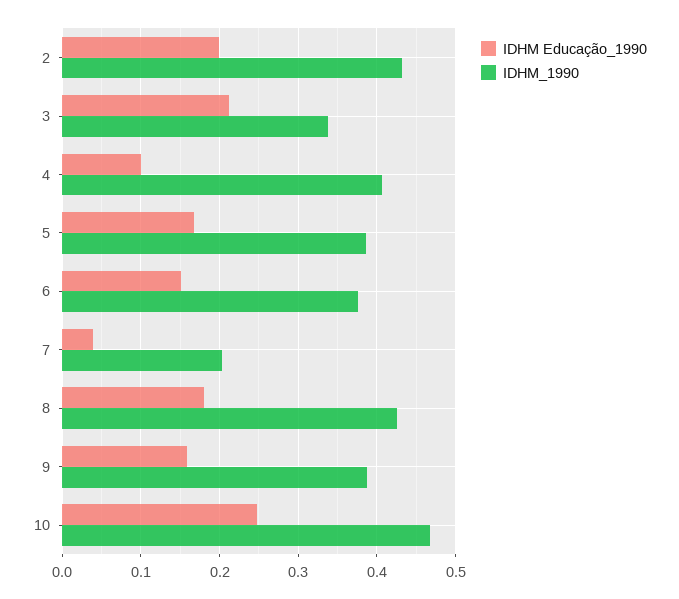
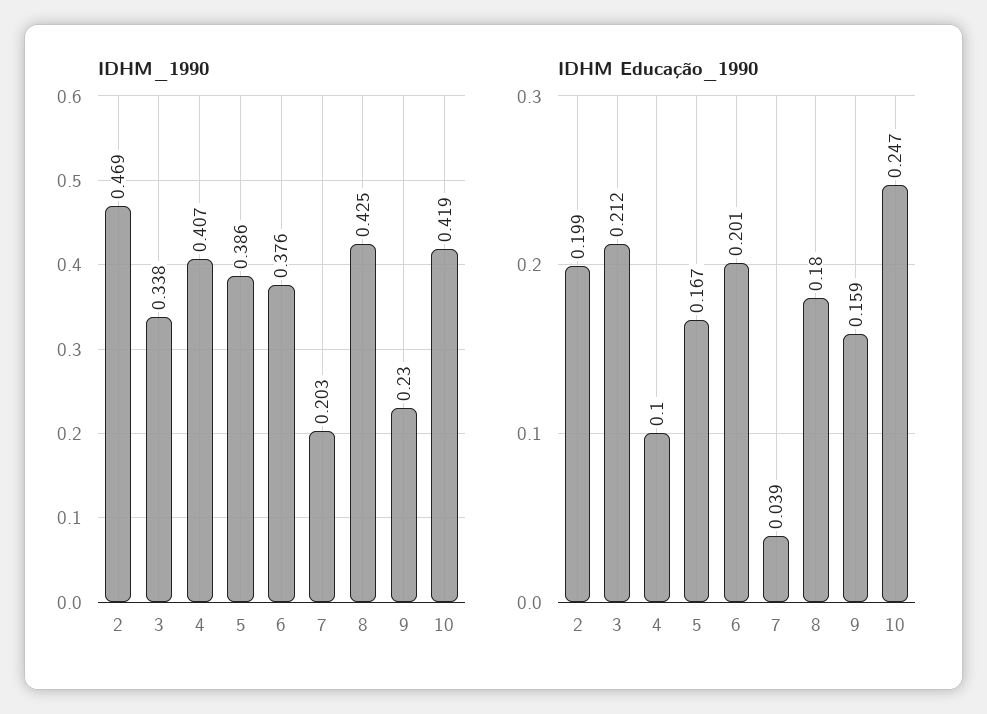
  {
    "IDHM Educação_1990": {
      "2": 0.199,
      "3": 0.212,
      "4": 0.1,
      "5": 0.167,
-     "6": 0.15,
+     "6": 0.201,
      "7": 0.039,
      "8": 0.18,
      "9": 0.159,
      "10": 0.247
    },
    "IDHM_1990": {
-     "2": 0.43,
+     "2": 0.469,
      "3": 0.338,
      "4": 0.407,
      "5": 0.386,
      "6": 0.376,
      "7": 0.203,
      "8": 0.425,
-     "9": 0.39,
+     "9": 0.23,
-     "10": 0.47
+     "10": 0.419
    }
  }

